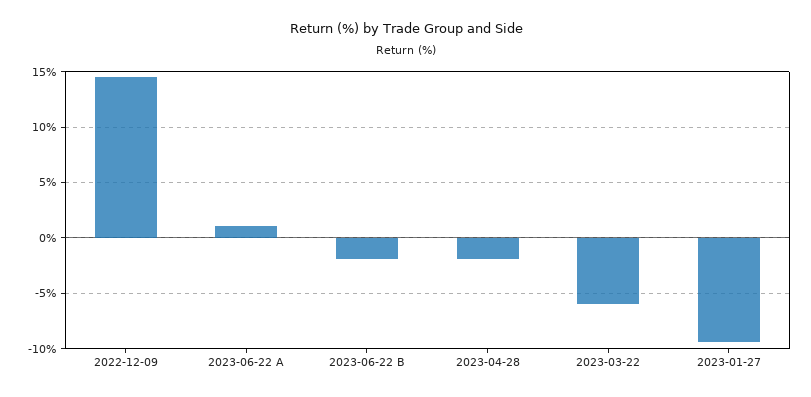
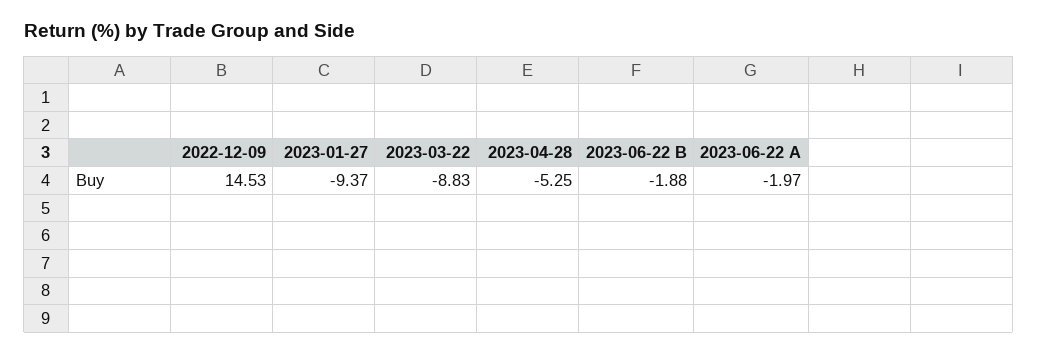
  {
    "2022-12-09": 14.53,
-   "2023-06-22 A": 1,
+   "2023-06-22 A": -1.97,
    "2023-06-22 B": -1.88,
-   "2023-04-28": -2,
+   "2023-04-28": -5.25,
-   "2023-03-22": -6,
+   "2023-03-22": -8.83,
    "2023-01-27": -9.37
  }

